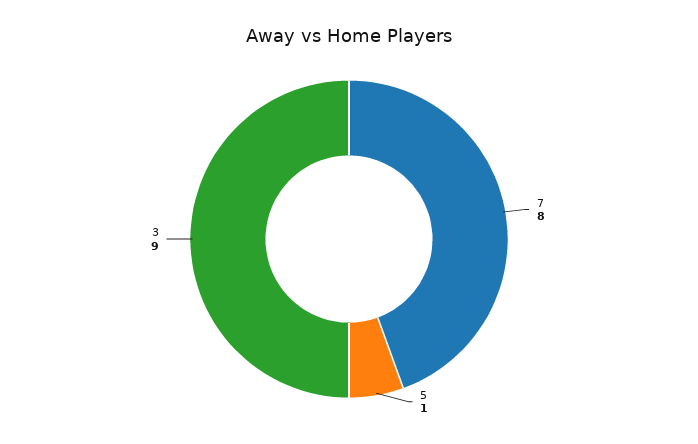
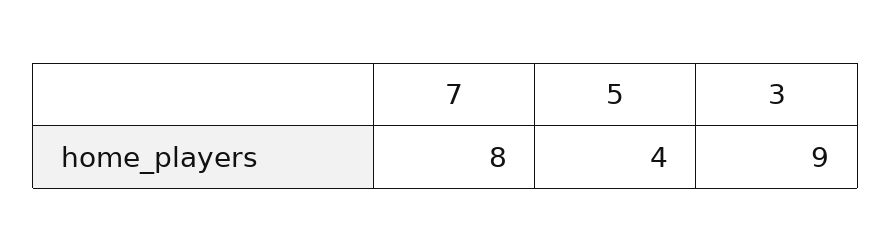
  {
    "7": 8,
-   "5": 1,
+   "5": 4,
    "3": 9
  }

